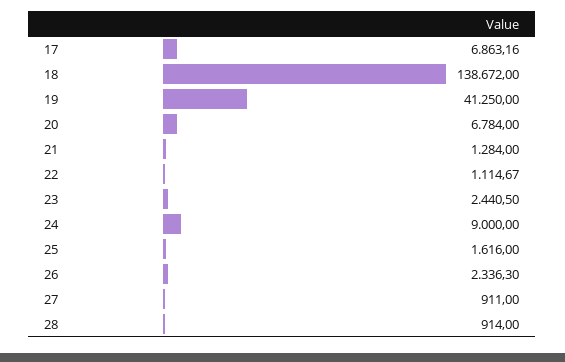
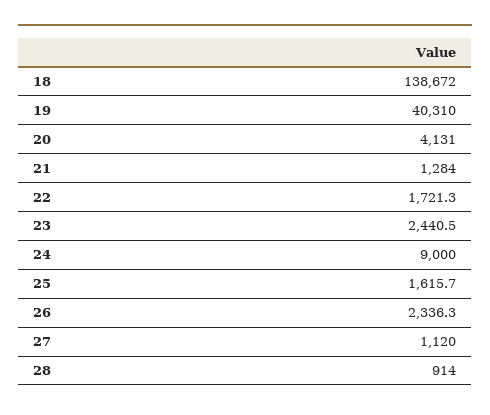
  {
-   "17": 6863.16,
    "18": 138672,
-   "19": 41250,
+   "19": 40310,
-   "20": 6784,
+   "20": 4131,
    "21": 1284,
-   "22": 1114.67,
+   "22": 1721.3,
    "23": 2440.5,
    "24": 9000,
-   "25": 1616,
+   "25": 1615.7,
    "26": 2336.3,
-   "27": 911,
+   "27": 1120,
    "28": 914
  }

